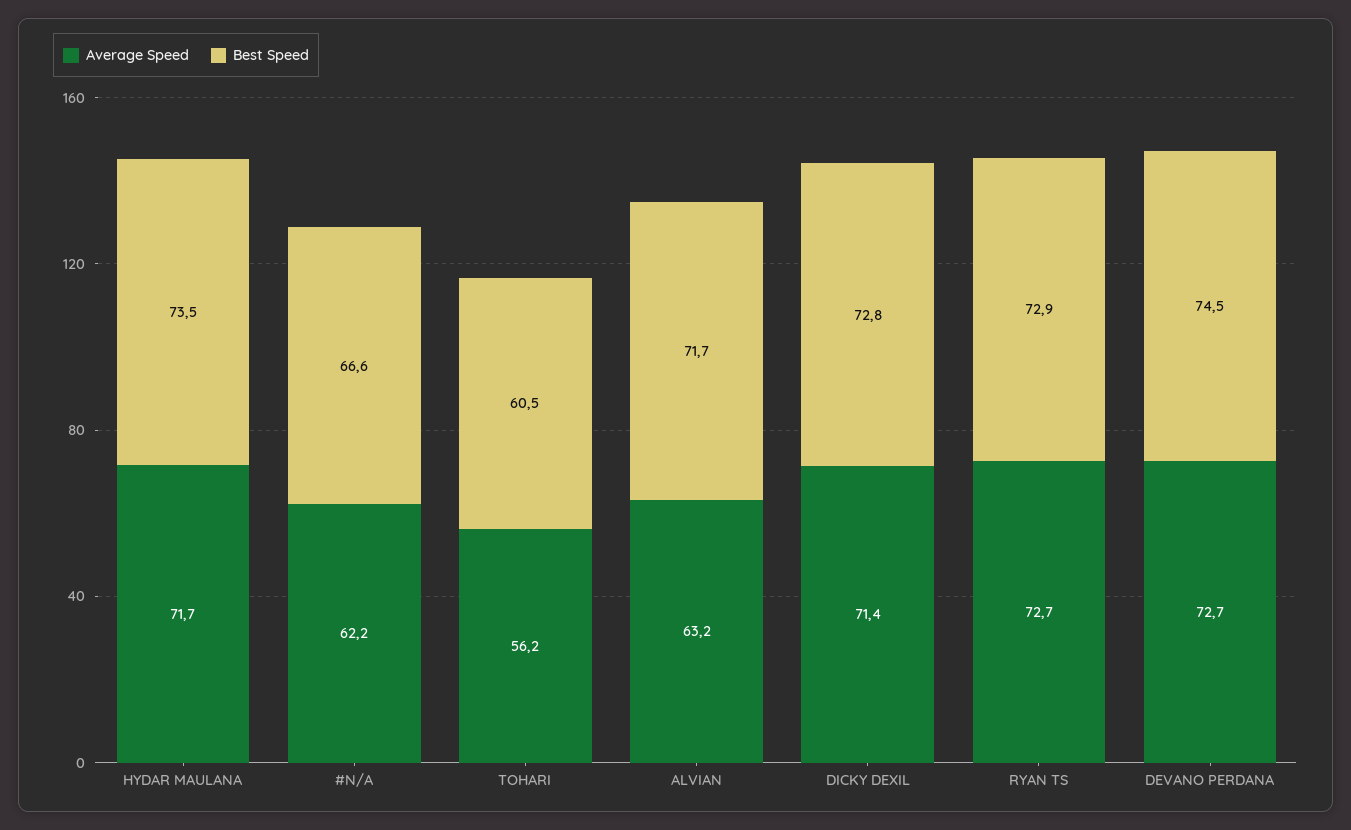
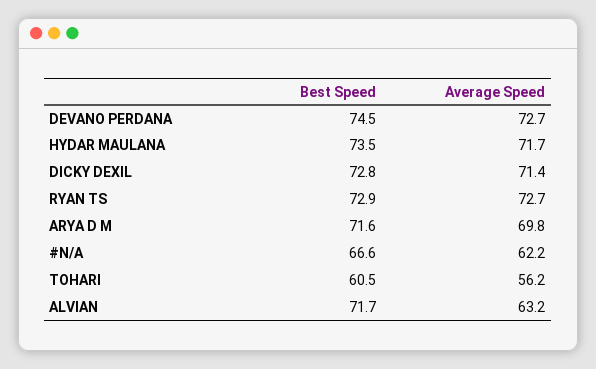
  {
    "Average Speed": {
      "HYDAR MAULANA": 71.7,
      "#N/A": 62.2,
      "TOHARI": 56.2,
      "ALVIAN": 63.2,
      "DICKY DEXIL": 71.4,
      "RYAN TS": 72.7,
-     "DEVANO PERDANA": 72.7
+     "DEVANO PERDANA": 72.7,
+     "ARYA D M": 69.8
    },
    "Best Speed": {
      "HYDAR MAULANA": 73.5,
      "#N/A": 66.6,
      "TOHARI": 60.5,
      "ALVIAN": 71.7,
      "DICKY DEXIL": 72.8,
      "RYAN TS": 72.9,
-     "DEVANO PERDANA": 74.5
+     "DEVANO PERDANA": 74.5,
+     "ARYA D M": 71.6
    }
  }

